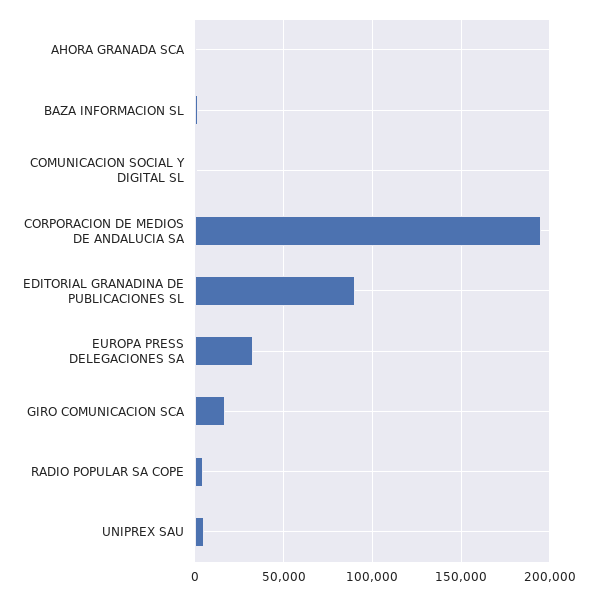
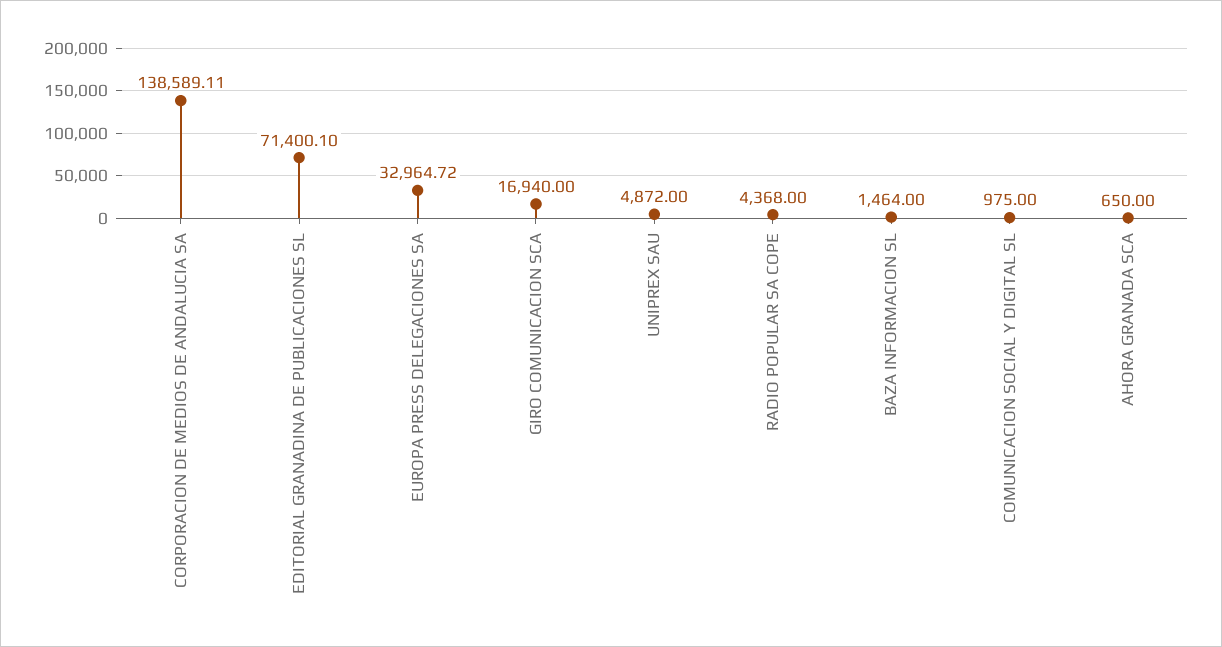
  {
    "AHORA GRANADA SCA": 650,
    "BAZA INFORMACION SL": 1464,
    "COMUNICACION SOCIAL Y DIGITAL SL": 975,
-   "CORPORACION DE MEDIOS DE ANDALUCIA SA": 195000,
+   "CORPORACION DE MEDIOS DE ANDALUCIA SA": 138589.11,
-   "EDITORIAL GRANADINA DE PUBLICACIONES SL": 90000,
+   "EDITORIAL GRANADINA DE PUBLICACIONES SL": 71400.1,
    "EUROPA PRESS DELEGACIONES SA": 32964.72,
    "GIRO COMUNICACION SCA": 16940,
    "RADIO POPULAR SA COPE": 4368,
    "UNIPREX SAU": 4872
  }

